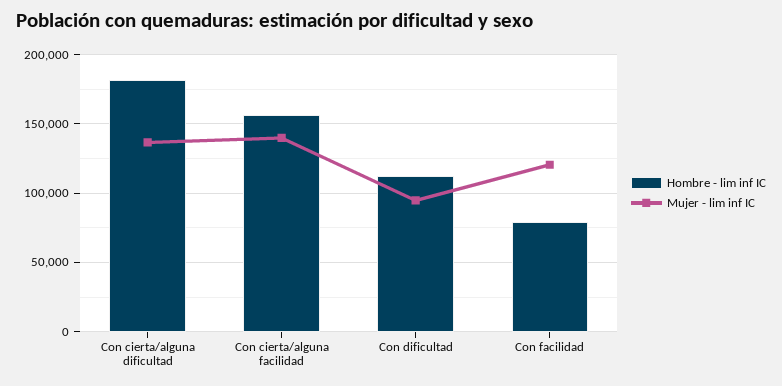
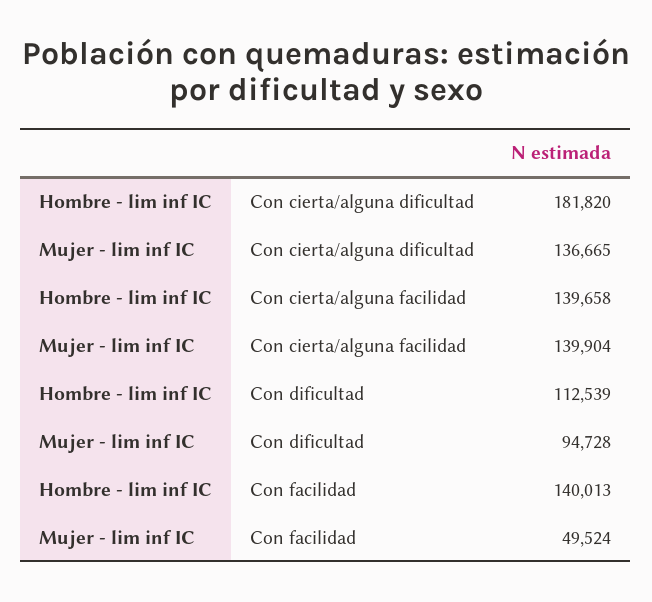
  {
    "Hombre - lim inf IC": {
      "Con cierta/alguna dificultad": 181820,
-     "Con cierta/alguna facilidad": 155000,
+     "Con cierta/alguna facilidad": 139658,
      "Con dificultad": 112539,
-     "Con facilidad": 80000
+     "Con facilidad": 140013
    },
    "Mujer - lim inf IC": {
      "Con cierta/alguna dificultad": 136665,
      "Con cierta/alguna facilidad": 139904,
      "Con dificultad": 94728,
-     "Con facilidad": 120000
+     "Con facilidad": 49524
    }
  }

